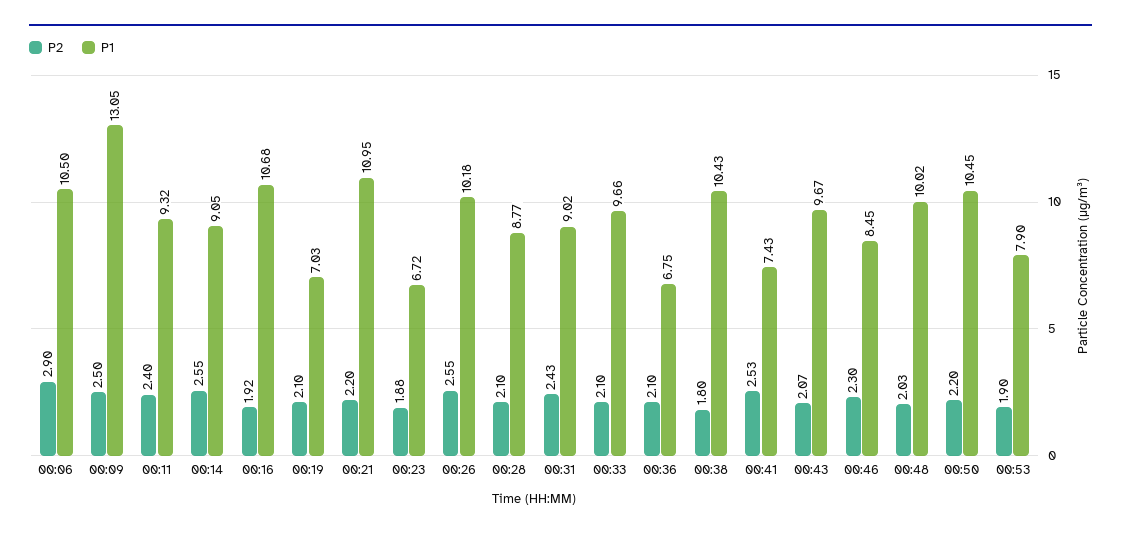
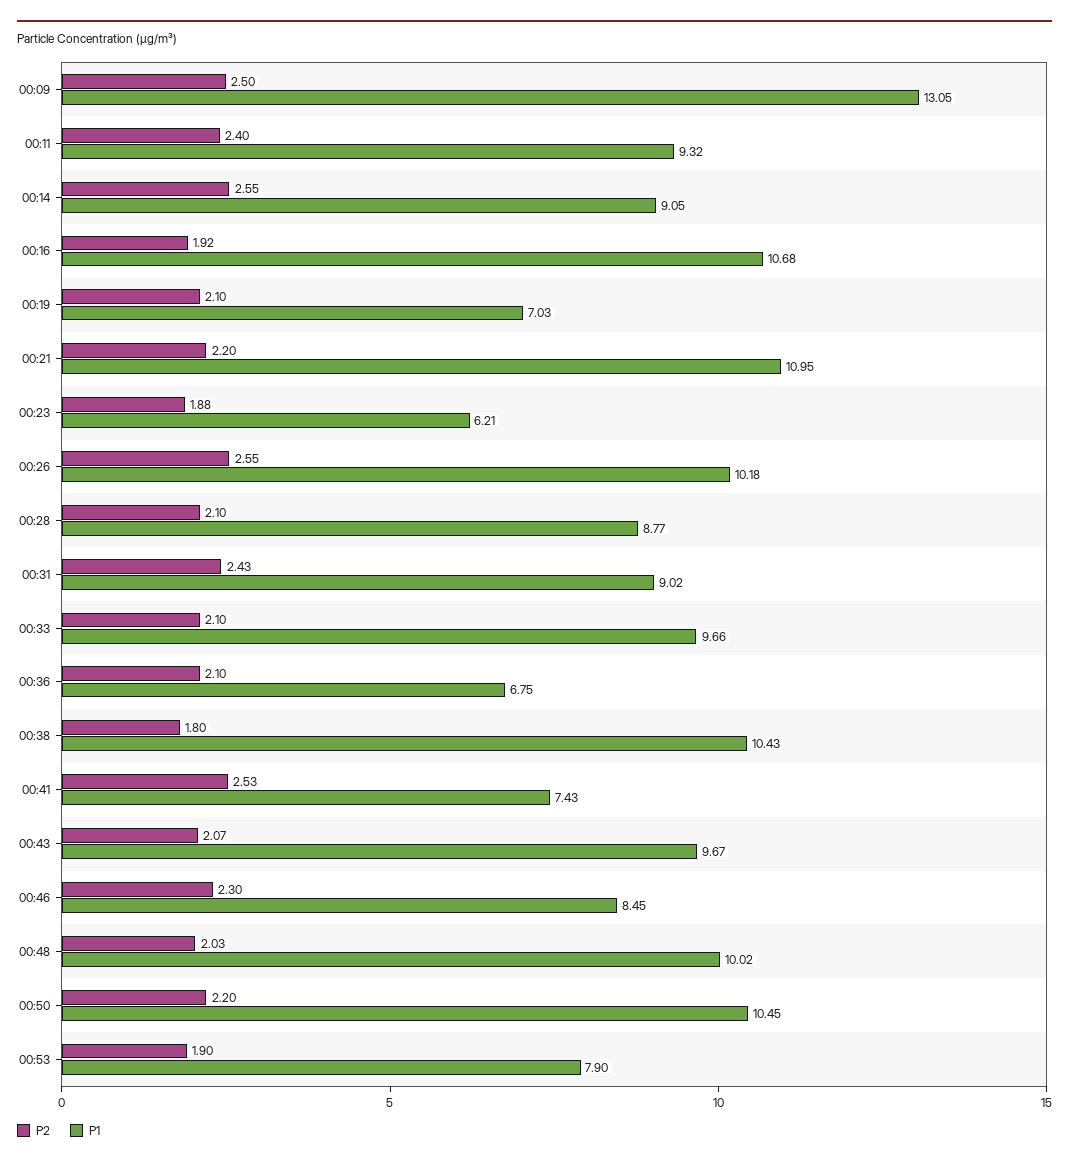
  {
    "P2": {
-     "00:06": 2.9,
      "00:09": 2.5,
      "00:11": 2.4,
      "00:14": 2.55,
      "00:16": 1.92,
      "00:19": 2.1,
      "00:21": 2.2,
      "00:23": 1.88,
      "00:26": 2.55,
      "00:28": 2.1,
      "00:31": 2.43,
      "00:33": 2.1,
      "00:36": 2.1,
      "00:38": 1.8,
      "00:41": 2.53,
      "00:43": 2.07,
      "00:46": 2.3,
      "00:48": 2.03,
      "00:50": 2.2,
      "00:53": 1.9
    },
    "P1": {
-     "00:06": 10.5,
      "00:09": 13.05,
      "00:11": 9.32,
      "00:14": 9.05,
      "00:16": 10.68,
      "00:19": 7.03,
      "00:21": 10.95,
-     "00:23": 6.72,
+     "00:23": 6.21,
      "00:26": 10.18,
      "00:28": 8.77,
      "00:31": 9.02,
      "00:33": 9.66,
      "00:36": 6.75,
      "00:38": 10.43,
      "00:41": 7.43,
      "00:43": 9.67,
      "00:46": 8.45,
      "00:48": 10.02,
      "00:50": 10.45,
      "00:53": 7.9
    }
  }

